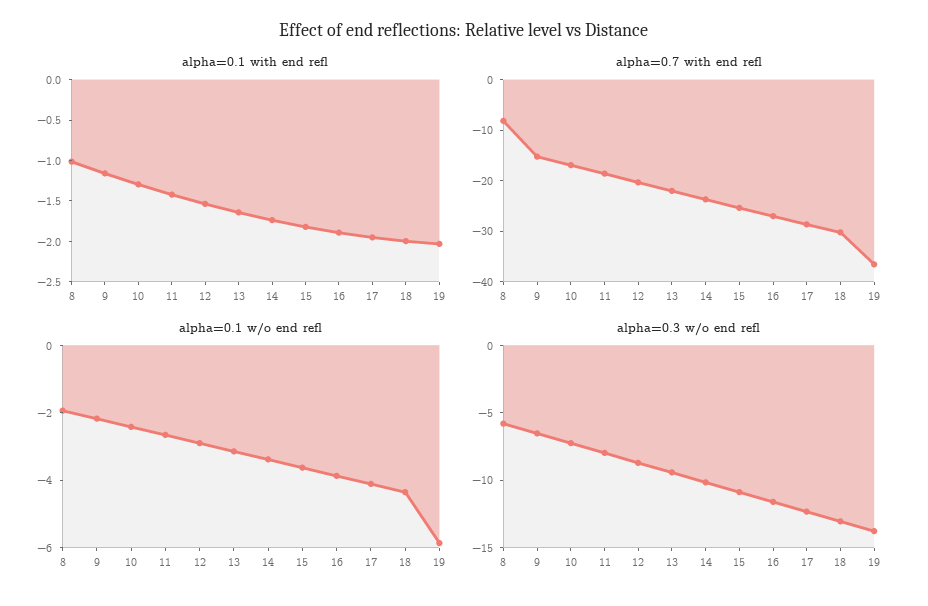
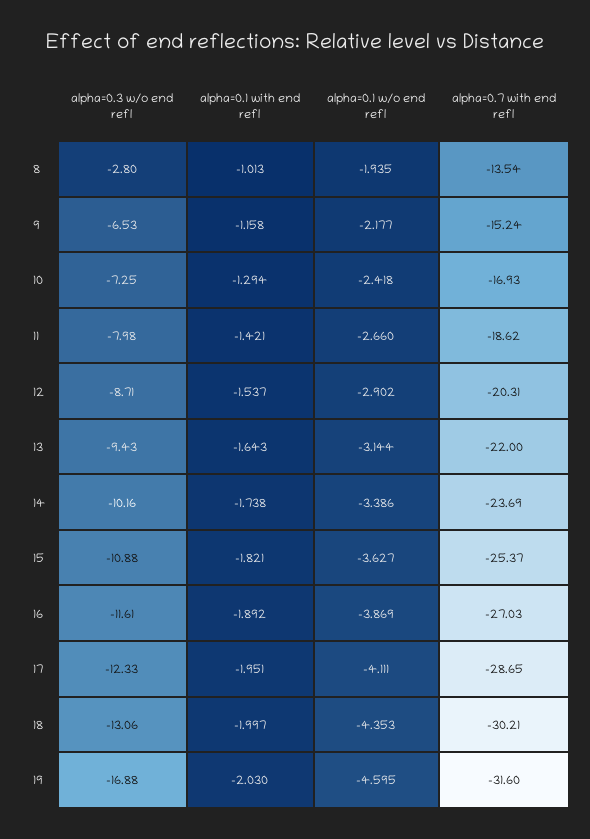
  {
    "alpha=0.1 with end refl": {
      "8": -1.013,
      "9": -1.158,
      "10": -1.294,
      "11": -1.421,
      "12": -1.537,
      "13": -1.643,
      "14": -1.738,
      "15": -1.821,
      "16": -1.892,
      "17": -1.951,
      "18": -1.997,
      "19": -2.03
    },
    "alpha=0.7 with end refl": {
-     "8": -8,
+     "8": -13.54,
      "9": -15.24,
      "10": -16.93,
      "11": -18.62,
      "12": -20.31,
      "13": -22,
      "14": -23.69,
      "15": -25.37,
      "16": -27.03,
      "17": -28.65,
      "18": -30.21,
-     "19": -36
+     "19": -31.6
    },
    "alpha=0.1 w/o end refl": {
      "8": -1.935,
      "9": -2.177,
      "10": -2.418,
      "11": -2.66,
      "12": -2.902,
      "13": -3.144,
      "14": -3.386,
      "15": -3.627,
      "16": -3.869,
      "17": -4.111,
      "18": -4.353,
-     "19": -6
+     "19": -4.595
    },
    "alpha=0.3 w/o end refl": {
-     "8": -6,
+     "8": -2.8,
      "9": -6.53,
      "10": -7.25,
      "11": -7.98,
      "12": -8.71,
      "13": -9.43,
      "14": -10.16,
      "15": -10.88,
      "16": -11.61,
      "17": -12.33,
      "18": -13.06,
-     "19": -14
+     "19": -16.88
    }
  }

